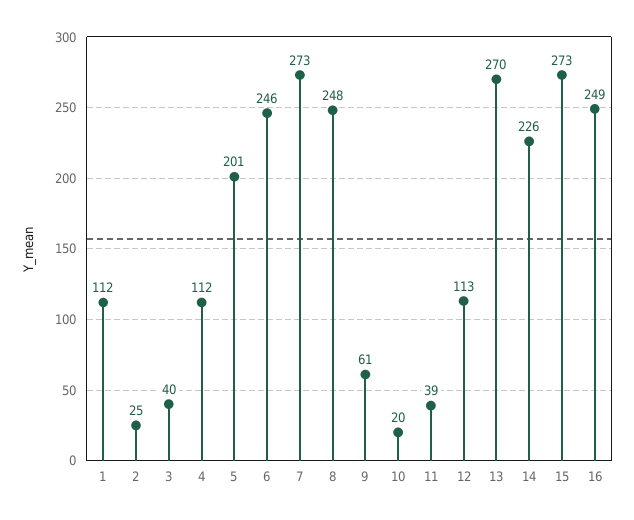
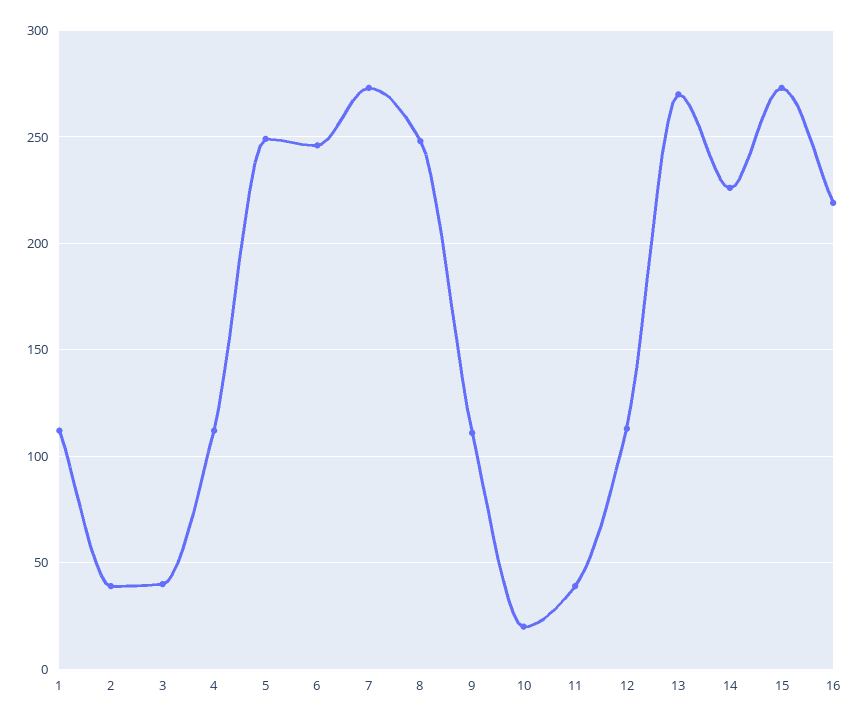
  {
    "1": 112,
-   "2": 25,
+   "2": 40,
    "3": 40,
    "4": 112,
-   "5": 201,
+   "5": 250,
    "6": 246,
    "7": 273,
    "8": 248,
-   "9": 61,
+   "9": 110,
    "10": 20,
    "11": 39,
    "12": 113,
    "13": 270,
    "14": 226,
    "15": 273,
-   "16": 249
+   "16": 220
  }

